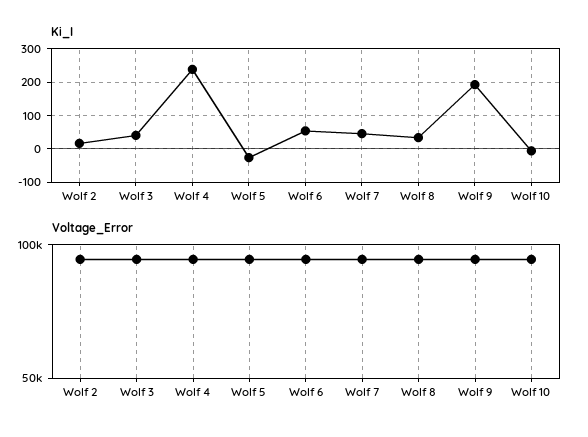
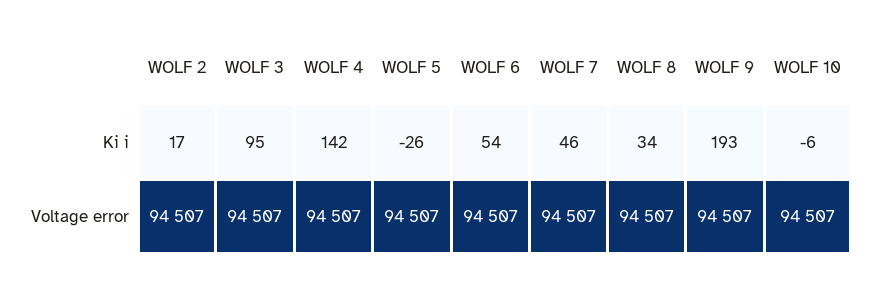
  {
    "Ki_I": {
      "Wolf 2": 17,
-     "Wolf 3": 40,
+     "Wolf 3": 95,
-     "Wolf 4": 240,
+     "Wolf 4": 142,
      "Wolf 5": -26,
      "Wolf 6": 54,
      "Wolf 7": 46,
      "Wolf 8": 34,
      "Wolf 9": 193,
      "Wolf 10": -6
    },
    "Voltage_Error": {
      "Wolf 2": 94507,
      "Wolf 3": 94507,
      "Wolf 4": 94507,
      "Wolf 5": 94507,
      "Wolf 6": 94507,
      "Wolf 7": 94507,
      "Wolf 8": 94507,
      "Wolf 9": 94507,
      "Wolf 10": 94507
    }
  }

